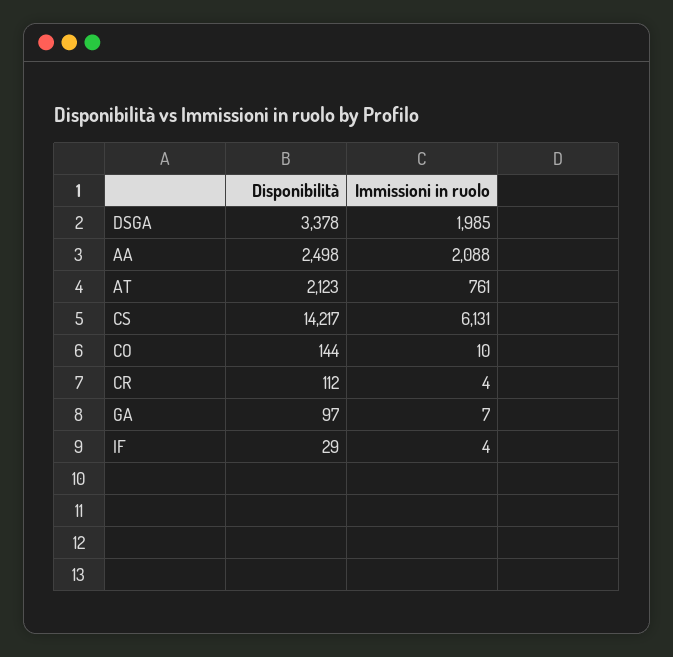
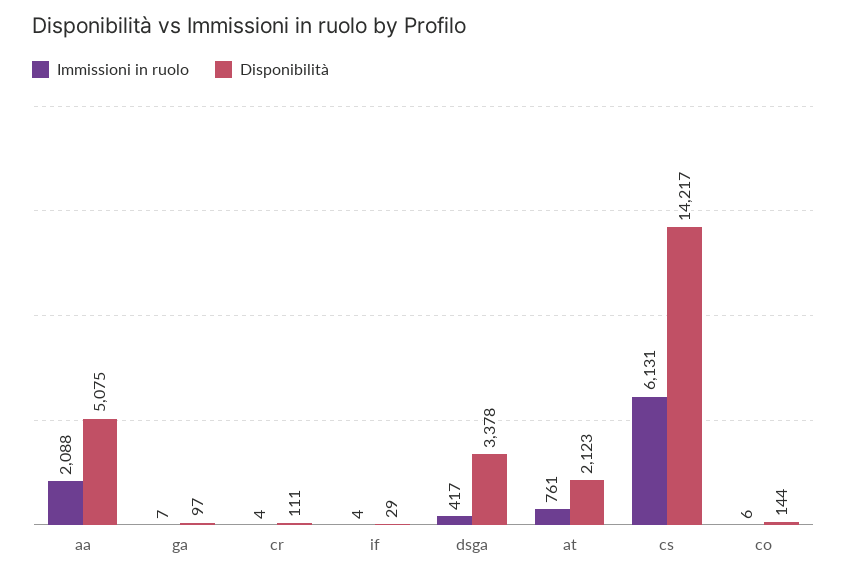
  {
    "Disponibilità": {
      "DSGA": 3378,
-     "AA": 2498,
+     "AA": 5075,
      "AT": 2123,
      "CS": 14217,
      "CO": 144,
-     "CR": 112,
+     "CR": 111,
      "GA": 97,
      "IF": 29
    },
    "Immissioni in ruolo": {
-     "DSGA": 1985,
+     "DSGA": 417,
      "AA": 2088,
      "AT": 761,
      "CS": 6131,
-     "CO": 10,
+     "CO": 6,
      "CR": 4,
      "GA": 7,
      "IF": 4
    }
  }

